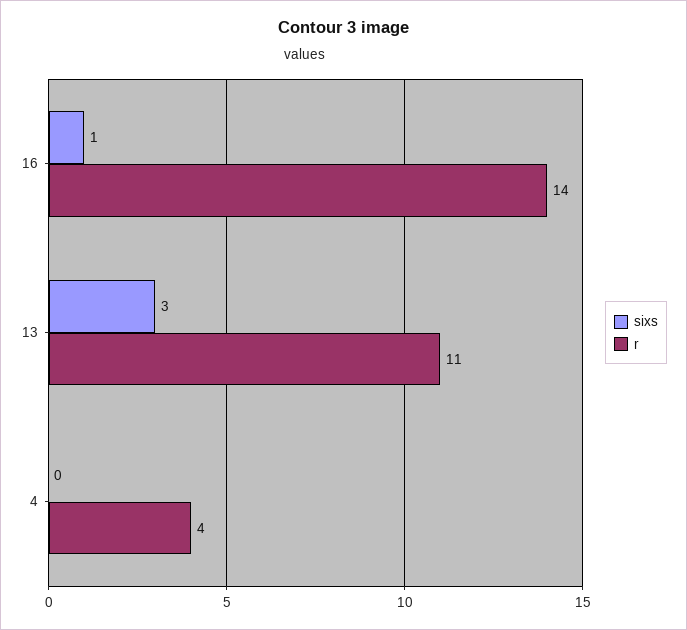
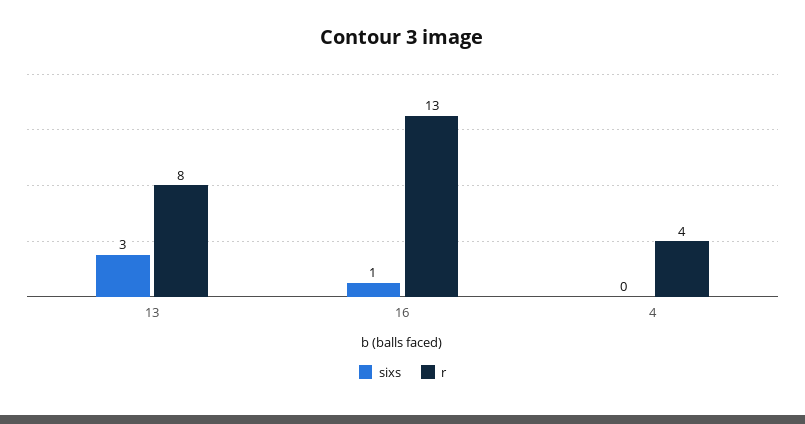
  {
    "sixs": {
      "16": 1,
      "13": 3,
      "4": 0
    },
    "r": {
-     "16": 14,
+     "16": 13,
-     "13": 11,
+     "13": 8,
      "4": 4
    }
  }

